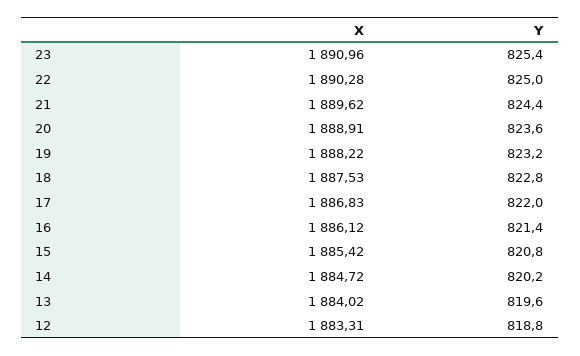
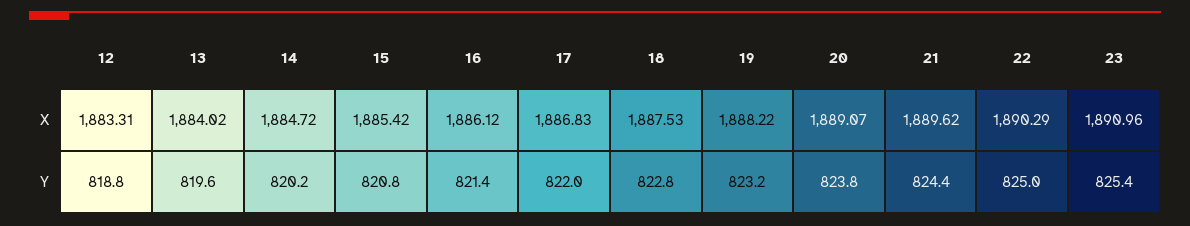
  {
    "X": {
      "23": 1890.96,
-     "22": 1890.28,
+     "22": 1890.29,
      "21": 1889.62,
-     "20": 1888.91,
+     "20": 1889.07,
      "19": 1888.22,
      "18": 1887.53,
      "17": 1886.83,
      "16": 1886.12,
      "15": 1885.42,
      "14": 1884.72,
      "13": 1884.02,
      "12": 1883.31
    },
    "Y": {
      "23": 825.4,
      "22": 825,
      "21": 824.4,
-     "20": 823.6,
+     "20": 823.8,
      "19": 823.2,
      "18": 822.8,
      "17": 822,
      "16": 821.4,
      "15": 820.8,
      "14": 820.2,
      "13": 819.6,
      "12": 818.8
    }
  }

